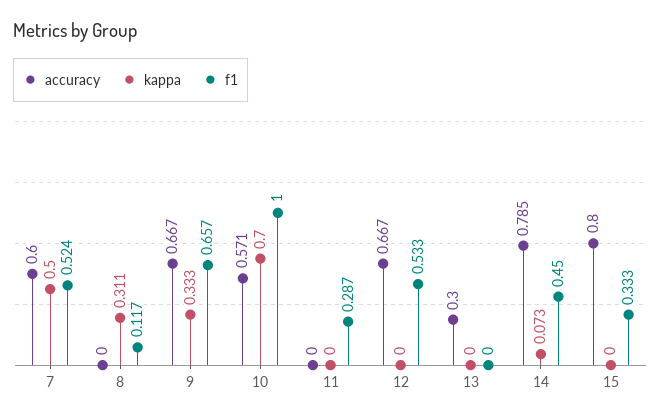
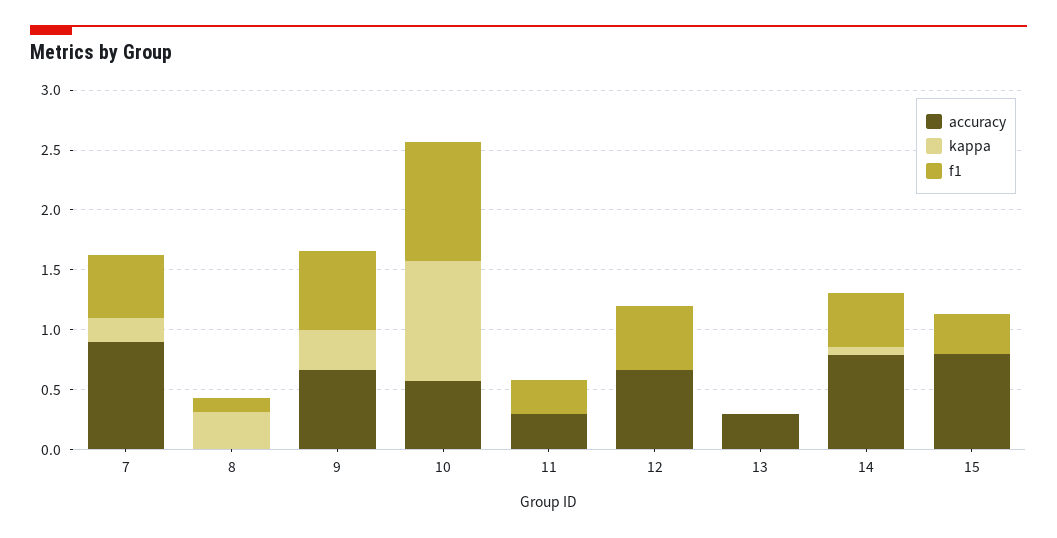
  {
    "accuracy": {
-     "7": 0.6,
+     "7": 0.9,
      "8": 0,
      "9": 0.667,
      "10": 0.571,
-     "11": 0,
+     "11": 0.3,
      "12": 0.667,
      "13": 0.3,
      "14": 0.785,
      "15": 0.8
    },
    "kappa": {
-     "7": 0.5,
+     "7": 0.2,
      "8": 0.311,
      "9": 0.333,
-     "10": 0.7,
+     "10": 1,
      "11": 0,
      "12": 0,
      "13": 0,
      "14": 0.073,
      "15": 0
    },
    "f1": {
      "7": 0.524,
      "8": 0.117,
      "9": 0.657,
      "10": 1,
      "11": 0.287,
      "12": 0.533,
      "13": 0,
      "14": 0.45,
      "15": 0.333
    }
  }

